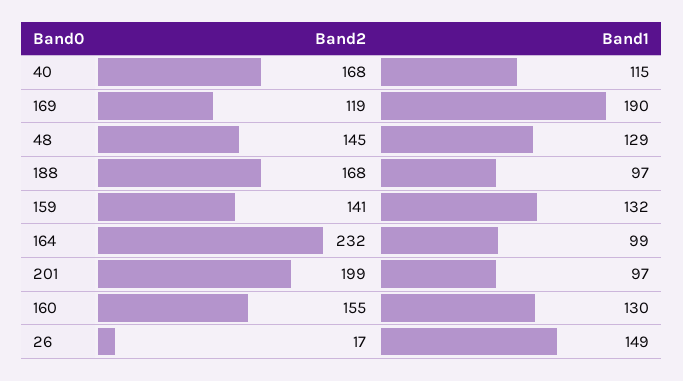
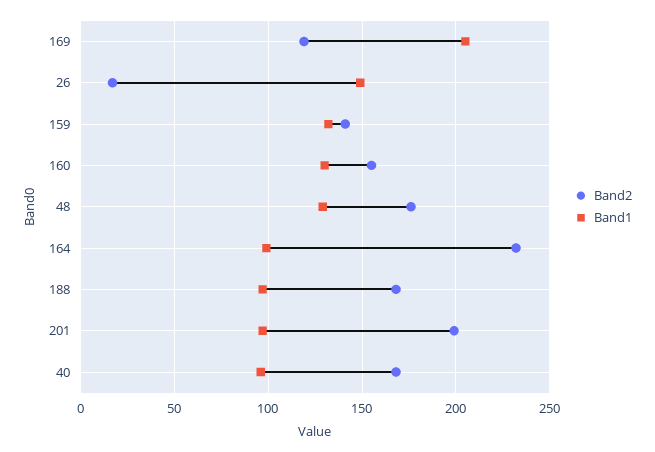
  {
    "Band2": {
      "40": 168,
      "169": 119,
-     "48": 145,
+     "48": 175,
      "188": 168,
      "159": 141,
      "164": 232,
      "201": 199,
      "160": 155,
      "26": 17
    },
    "Band1": {
-     "40": 115,
+     "40": 95,
-     "169": 190,
+     "169": 205,
      "48": 129,
      "188": 97,
      "159": 132,
      "164": 99,
      "201": 97,
      "160": 130,
      "26": 149
    }
  }

